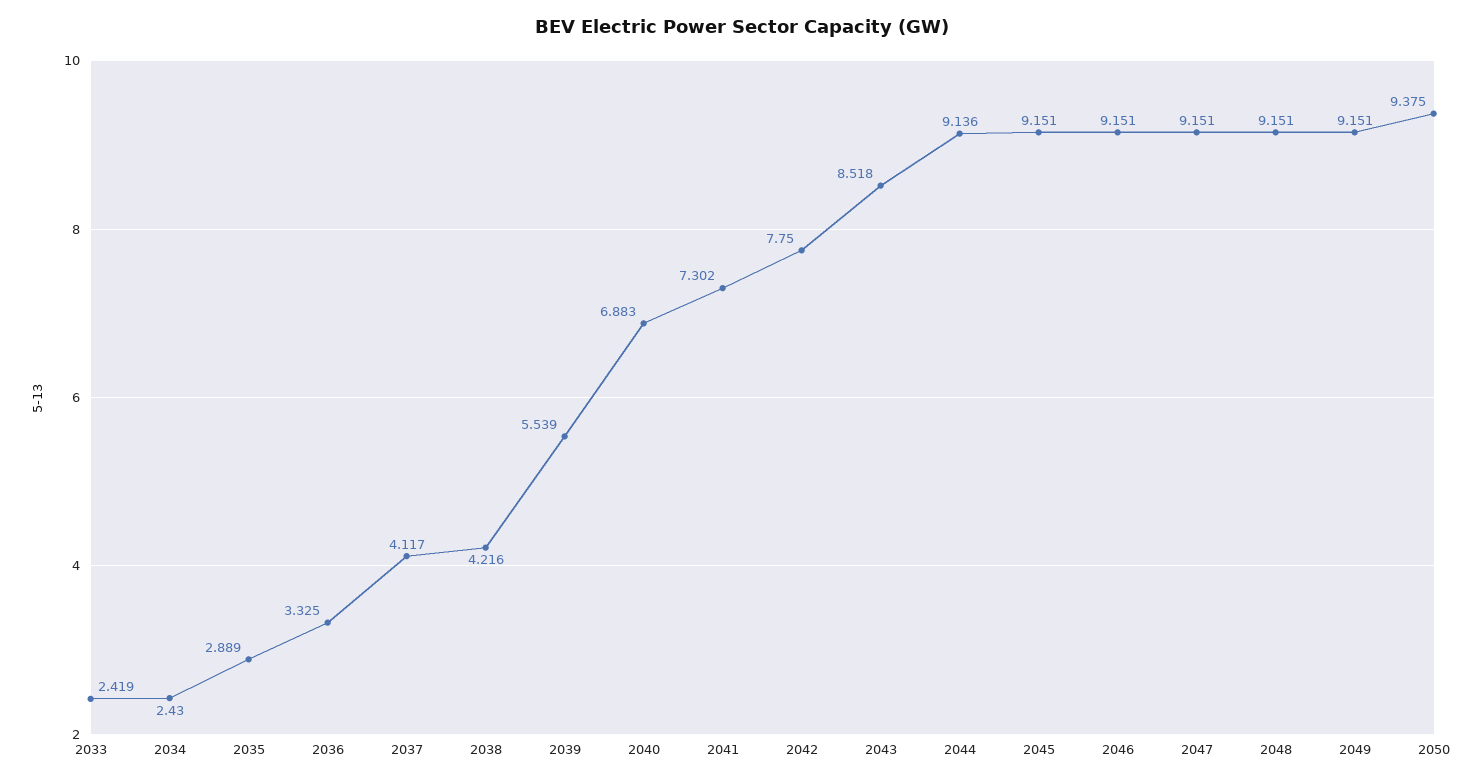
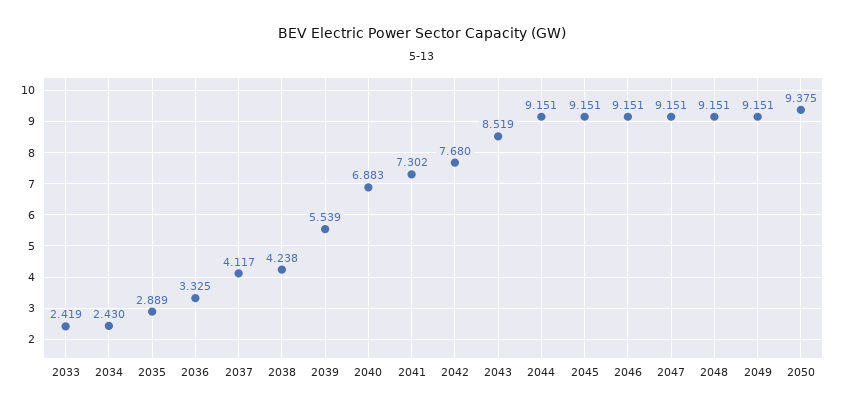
  {
    "2033": 2.419,
    "2034": 2.43,
    "2035": 2.889,
    "2036": 3.325,
    "2037": 4.117,
-   "2038": 4.216,
+   "2038": 4.238,
    "2039": 5.539,
    "2040": 6.883,
    "2041": 7.302,
-   "2042": 7.75,
+   "2042": 7.68,
-   "2043": 8.518,
+   "2043": 8.519,
-   "2044": 9.136,
+   "2044": 9.151,
    "2045": 9.151,
    "2046": 9.151,
    "2047": 9.151,
    "2048": 9.151,
    "2049": 9.151,
    "2050": 9.375
  }

